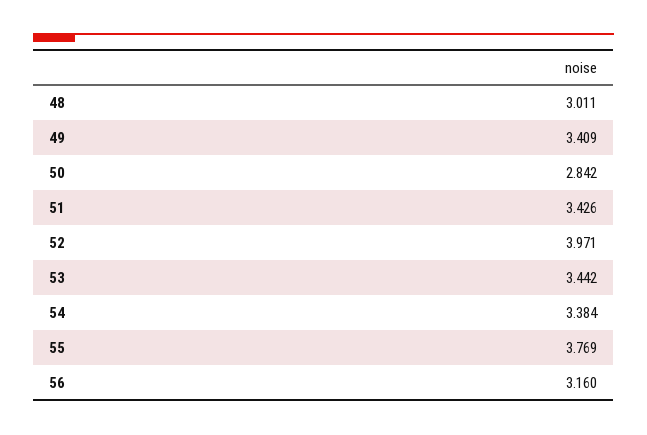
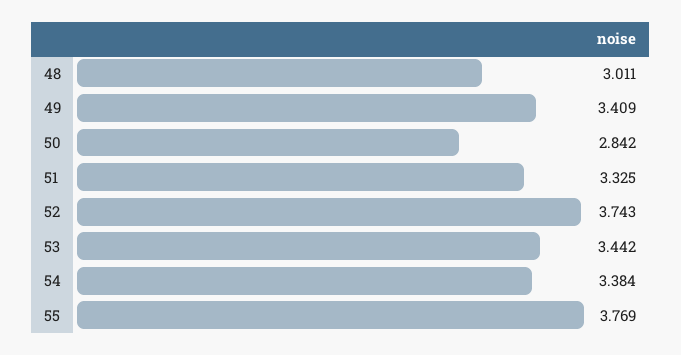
  {
    "48": 3.011,
    "49": 3.409,
    "50": 2.842,
-   "51": 3.426,
+   "51": 3.325,
-   "52": 3.971,
+   "52": 3.743,
    "53": 3.442,
    "54": 3.384,
-   "55": 3.769,
+   "55": 3.769
-   "56": 3.16
  }

